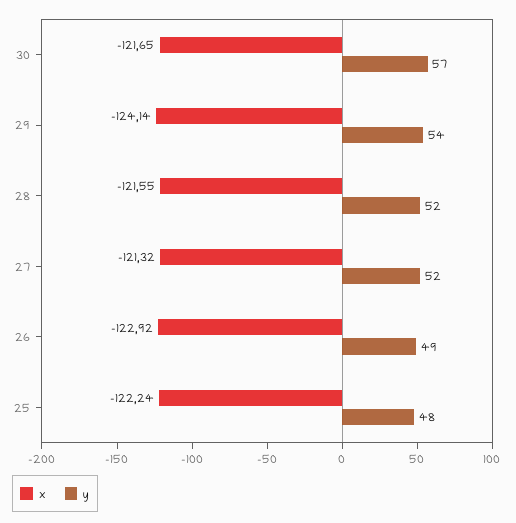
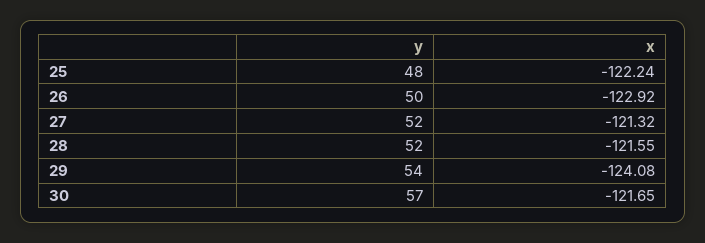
  {
    "x": {
      "30": -121.65,
-     "29": -124.14,
+     "29": -124.08,
      "28": -121.55,
      "27": -121.32,
      "26": -122.92,
      "25": -122.24
    },
    "y": {
      "30": 57,
      "29": 54,
      "28": 52,
      "27": 52,
-     "26": 49,
+     "26": 50,
      "25": 48
    }
  }

